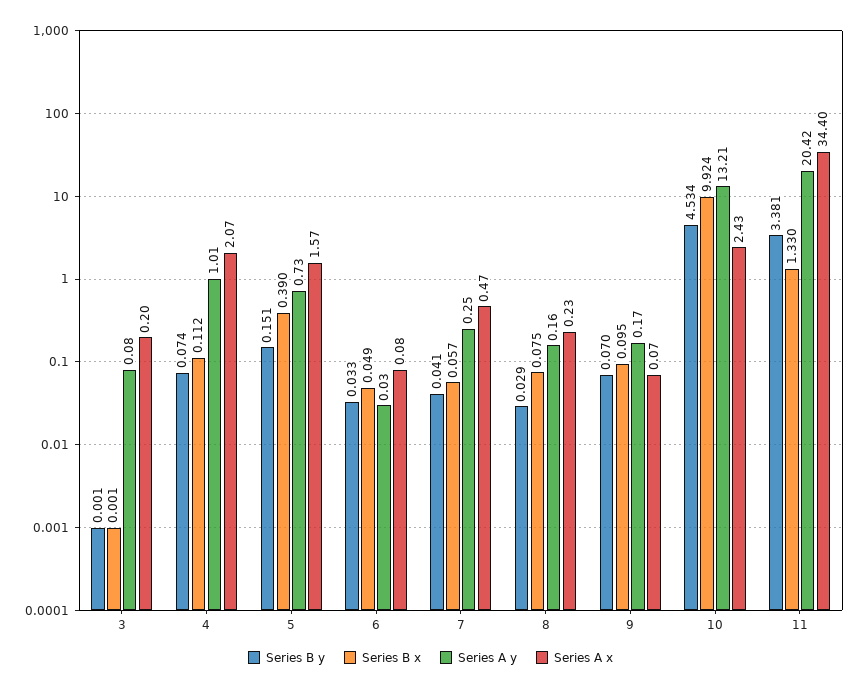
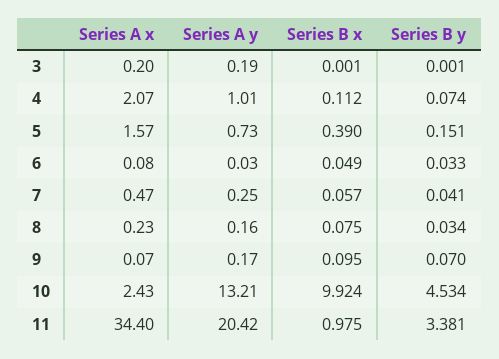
  {
    "Series B y": {
      "3": 0.001,
      "4": 0.074,
      "5": 0.151,
      "6": 0.033,
      "7": 0.041,
-     "8": 0.029,
+     "8": 0.034,
      "9": 0.07,
      "10": 4.534,
      "11": 3.381
    },
    "Series B x": {
      "3": 0.001,
      "4": 0.112,
      "5": 0.39,
      "6": 0.049,
      "7": 0.057,
      "8": 0.075,
      "9": 0.095,
      "10": 9.924,
-     "11": 1.33
+     "11": 0.975
    },
    "Series A y": {
-     "3": 0.08,
+     "3": 0.19,
      "4": 1.01,
      "5": 0.73,
      "6": 0.03,
      "7": 0.25,
      "8": 0.16,
      "9": 0.17,
      "10": 13.21,
      "11": 20.42
    },
    "Series A x": {
      "3": 0.2,
      "4": 2.07,
      "5": 1.57,
      "6": 0.08,
      "7": 0.47,
      "8": 0.23,
      "9": 0.07,
      "10": 2.43,
      "11": 34.4
    }
  }

